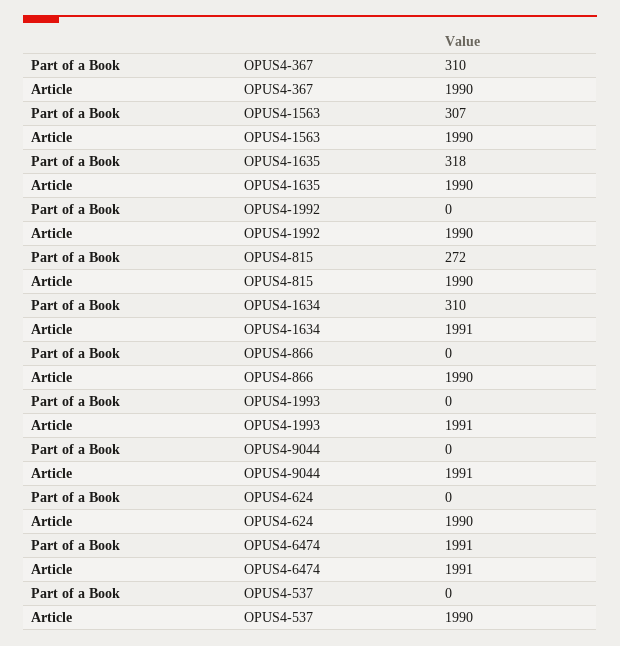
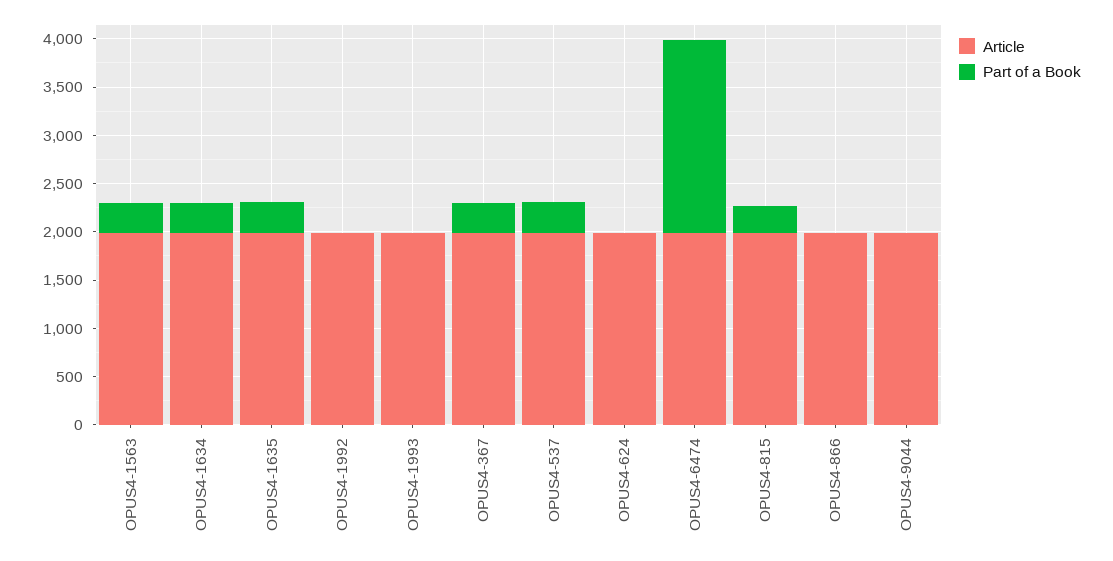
  {
    "Part of a Book": {
      "OPUS4-367": 310,
      "OPUS4-1563": 307,
      "OPUS4-1635": 318,
      "OPUS4-1992": 0,
      "OPUS4-815": 272,
      "OPUS4-1634": 310,
      "OPUS4-866": 0,
      "OPUS4-1993": 0,
      "OPUS4-9044": 0,
      "OPUS4-624": 0,
      "OPUS4-6474": 1991,
-     "OPUS4-537": 0
+     "OPUS4-537": 300
    },
    "Article": {
      "OPUS4-367": 1990,
      "OPUS4-1563": 1990,
      "OPUS4-1635": 1990,
      "OPUS4-1992": 1990,
      "OPUS4-815": 1990,
      "OPUS4-1634": 1991,
      "OPUS4-866": 1990,
      "OPUS4-1993": 1991,
      "OPUS4-9044": 1991,
      "OPUS4-624": 1990,
      "OPUS4-6474": 1991,
      "OPUS4-537": 1990
    }
  }

